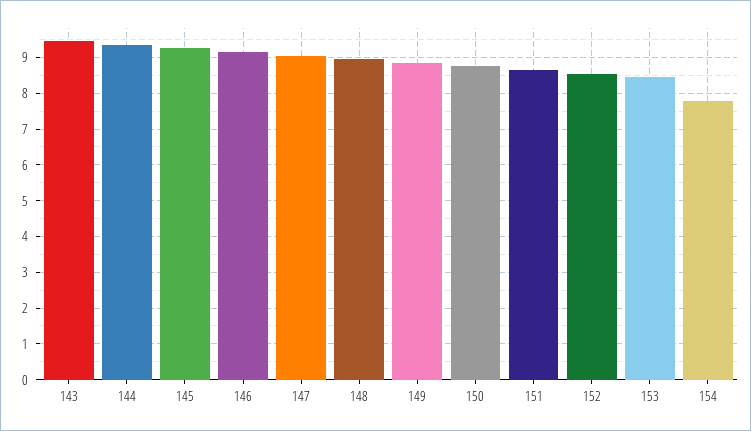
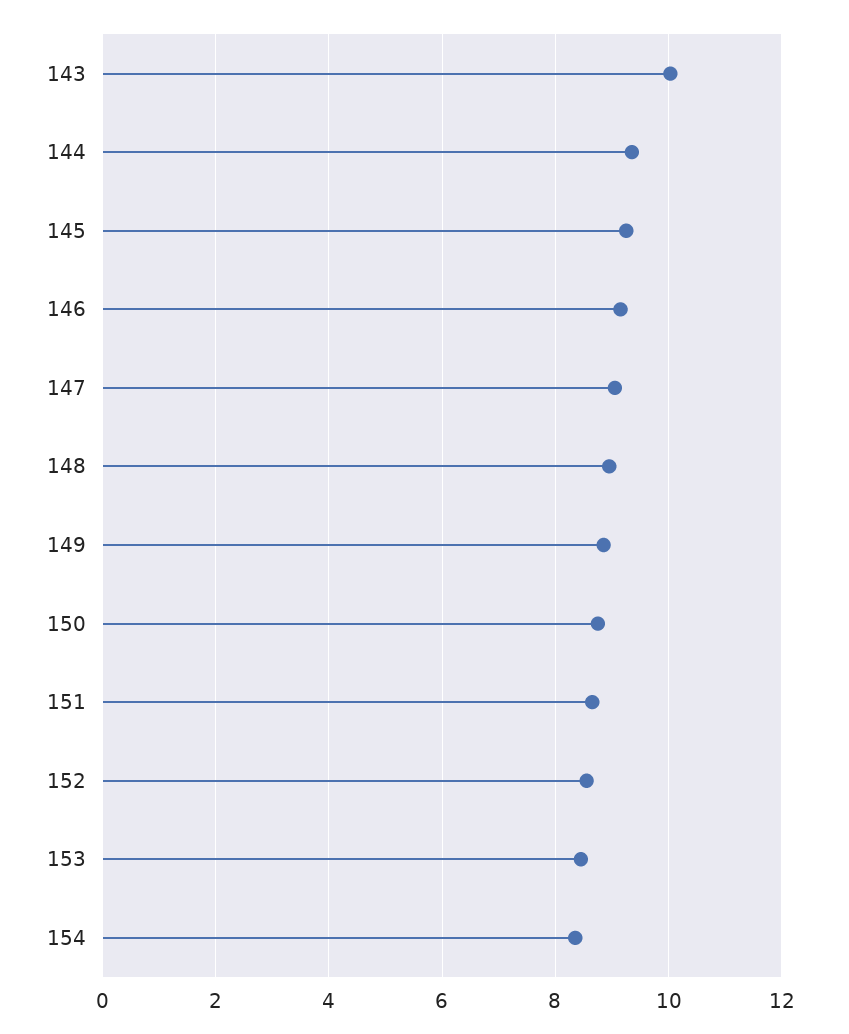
  {
-   "143": 9.4,
+   "143": 10,
    "144": 9.4,
    "145": 9.2,
    "146": 9.2,
    "147": 9,
    "148": 9,
    "149": 8.8,
    "150": 8.8,
    "151": 8.6,
    "152": 8.6,
    "153": 8.4,
-   "154": 7.8
+   "154": 8.4
  }

